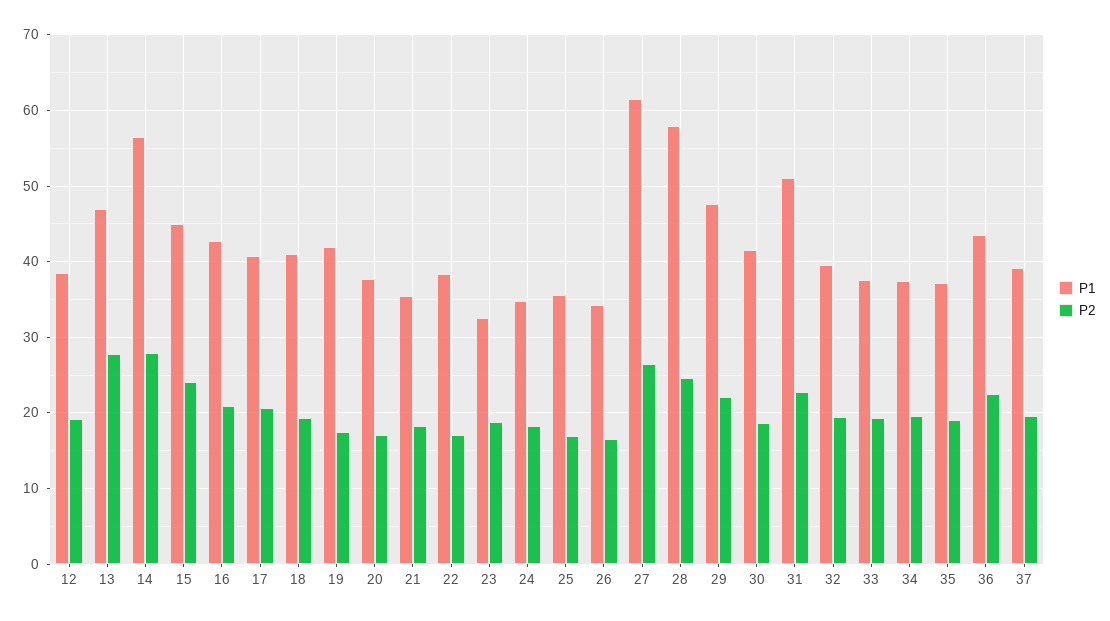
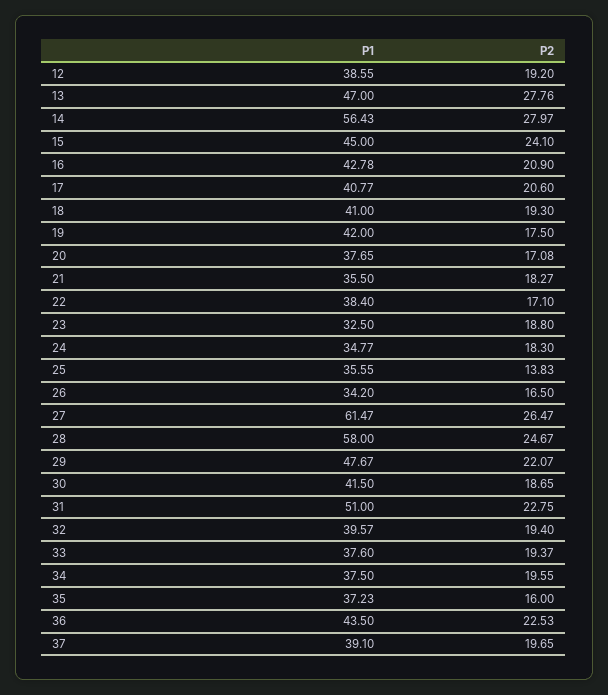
  {
    "P1": {
      "12": 38.55,
      "13": 47,
      "14": 56.43,
      "15": 45,
      "16": 42.78,
      "17": 40.77,
      "18": 41,
      "19": 42,
      "20": 37.65,
      "21": 35.5,
      "22": 38.4,
      "23": 32.5,
      "24": 34.77,
      "25": 35.55,
      "26": 34.2,
      "27": 61.47,
      "28": 58,
      "29": 47.67,
      "30": 41.5,
      "31": 51,
      "32": 39.57,
      "33": 37.6,
      "34": 37.5,
      "35": 37.23,
      "36": 43.5,
      "37": 39.1
    },
    "P2": {
      "12": 19.2,
      "13": 27.76,
      "14": 27.97,
      "15": 24.1,
      "16": 20.9,
      "17": 20.6,
      "18": 19.3,
      "19": 17.5,
      "20": 17.08,
      "21": 18.27,
      "22": 17.1,
      "23": 18.8,
      "24": 18.3,
-     "25": 17,
+     "25": 13.83,
      "26": 16.5,
      "27": 26.47,
      "28": 24.67,
      "29": 22.07,
      "30": 18.65,
      "31": 22.75,
      "32": 19.4,
      "33": 19.37,
      "34": 19.55,
-     "35": 19,
+     "35": 16,
      "36": 22.53,
      "37": 19.65
    }
  }

